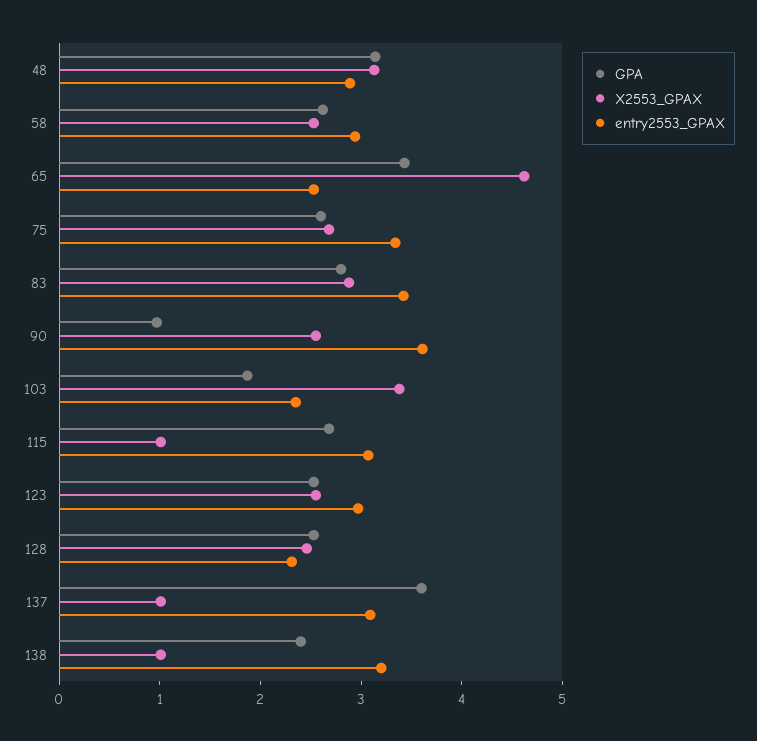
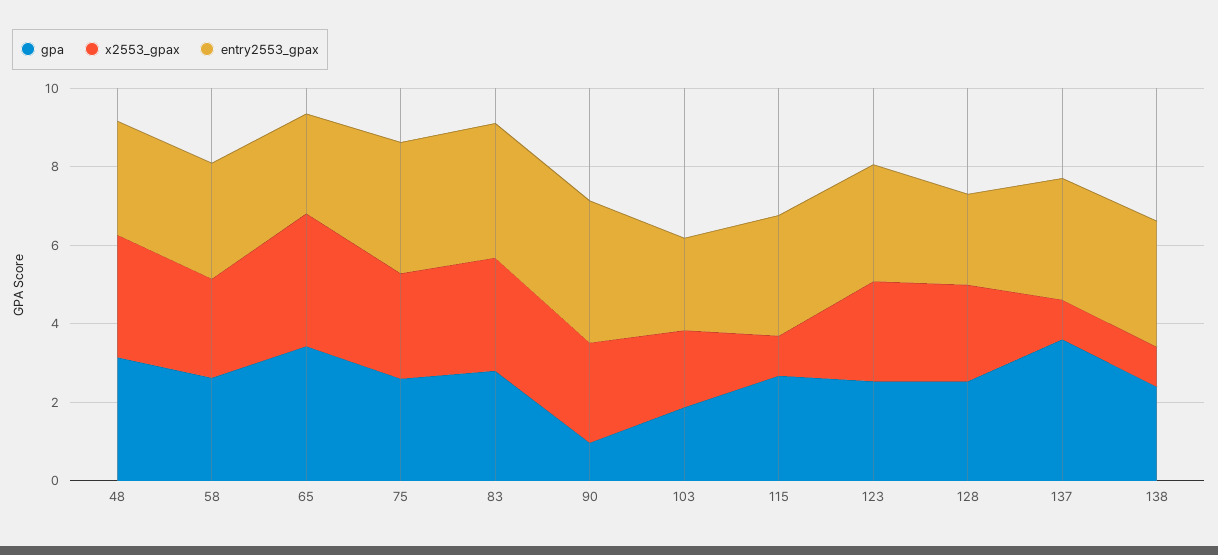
  {
    "GPA": {
      "48": 3.2,
      "58": 2.6,
      "65": 3.4,
      "75": 2.6,
      "83": 2.8,
      "90": 1,
      "103": 1.8,
      "115": 2.6,
      "123": 2.6,
      "128": 2.6,
      "137": 3.6,
      "138": 2.4
    },
    "X2553_GPAX": {
      "48": 3.2,
      "58": 2.6,
-     "65": 4.6,
+     "65": 3.5,
      "75": 2.6,
      "83": 2.8,
      "90": 2.6,
-     "103": 3.4,
+     "103": 2,
      "115": 1,
      "123": 2.6,
      "128": 2.4,
      "137": 1,
      "138": 1
    },
    "entry2553_GPAX": {
      "48": 2.8,
      "58": 3,
      "65": 2.6,
      "75": 3.4,
      "83": 3.4,
      "90": 3.6,
      "103": 2.4,
      "115": 3,
      "123": 3,
      "128": 2.4,
      "137": 3,
      "138": 3.2
    }
  }

